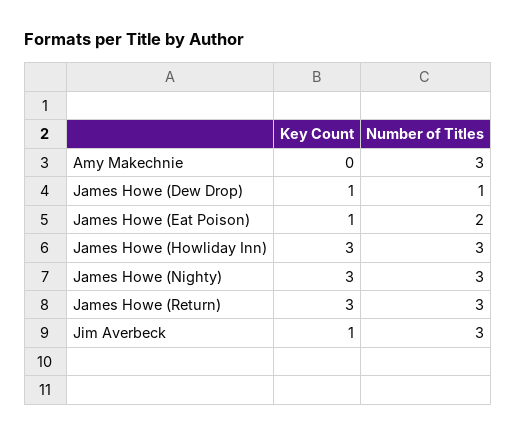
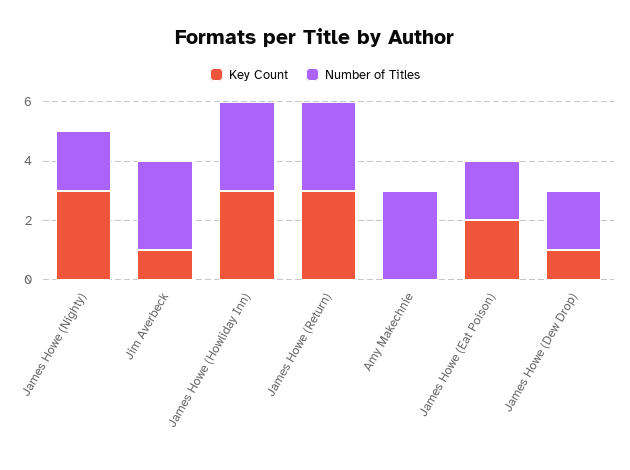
  {
    "Key Count": {
      "Amy Makechnie": 0,
      "James Howe (Dew Drop)": 1,
-     "James Howe (Eat Poison)": 1,
+     "James Howe (Eat Poison)": 2,
      "James Howe (Howliday Inn)": 3,
      "James Howe (Nighty)": 3,
      "James Howe (Return)": 3,
      "Jim Averbeck": 1
    },
    "Number of Titles": {
      "Amy Makechnie": 3,
-     "James Howe (Dew Drop)": 1,
+     "James Howe (Dew Drop)": 2,
      "James Howe (Eat Poison)": 2,
      "James Howe (Howliday Inn)": 3,
-     "James Howe (Nighty)": 3,
+     "James Howe (Nighty)": 2,
      "James Howe (Return)": 3,
      "Jim Averbeck": 3
    }
  }

